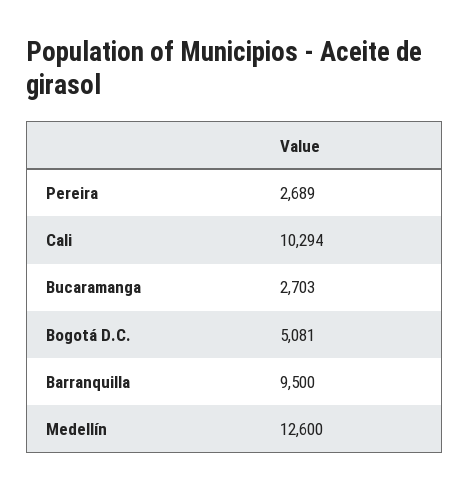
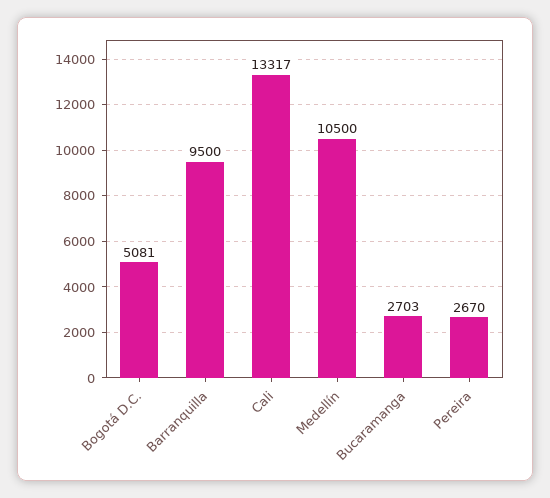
  {
-   "Pereira": 2689,
+   "Pereira": 2670,
-   "Cali": 10294,
+   "Cali": 13317,
    "Bucaramanga": 2703,
    "Bogotá D.C.": 5081,
    "Barranquilla": 9500,
-   "Medellín": 12600
+   "Medellín": 10500
  }

